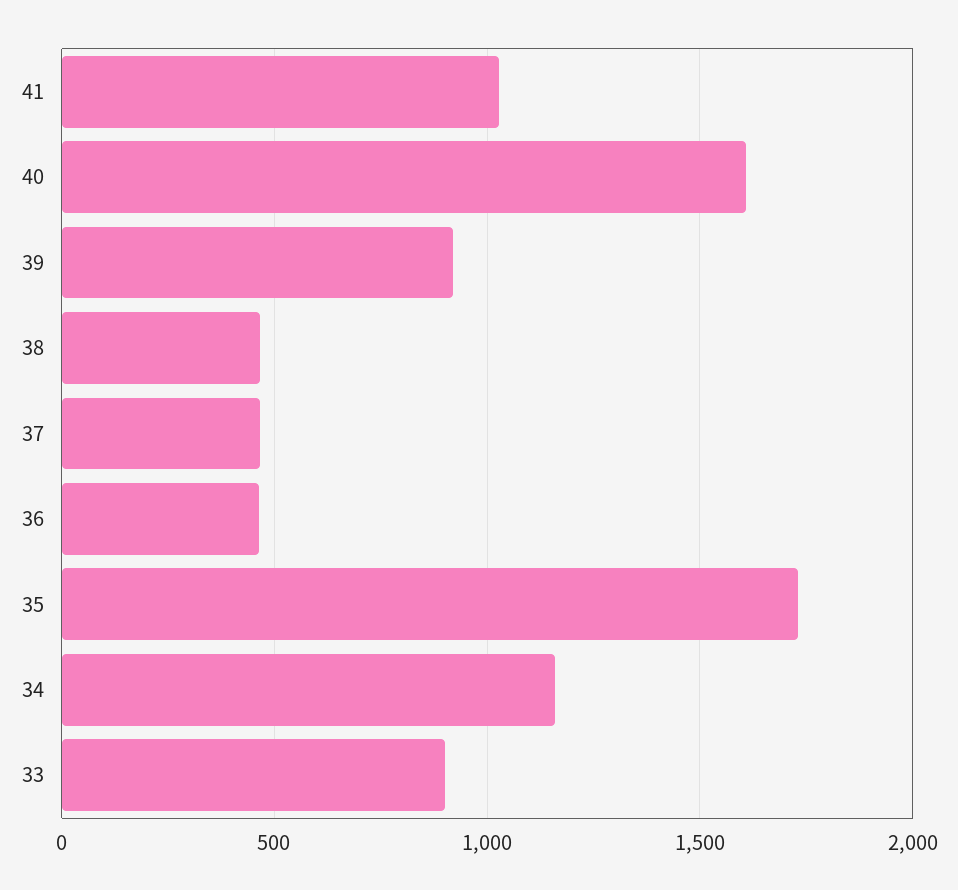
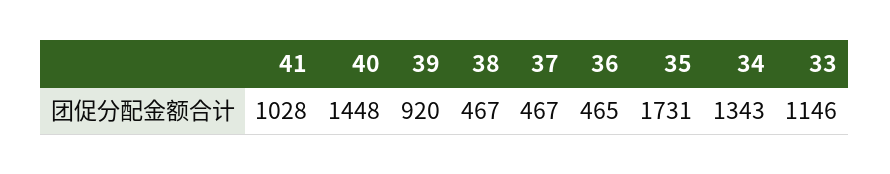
  {
    "41": 1028,
-   "40": 1600,
+   "40": 1448,
    "39": 920,
    "38": 467,
    "37": 467,
    "36": 465,
    "35": 1731,
-   "34": 1150,
+   "34": 1343,
-   "33": 900
+   "33": 1146
  }

